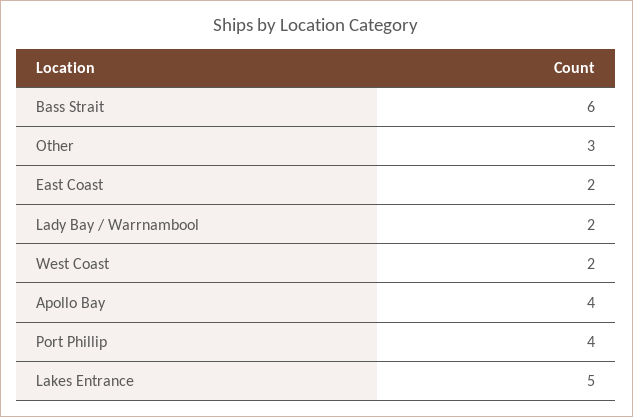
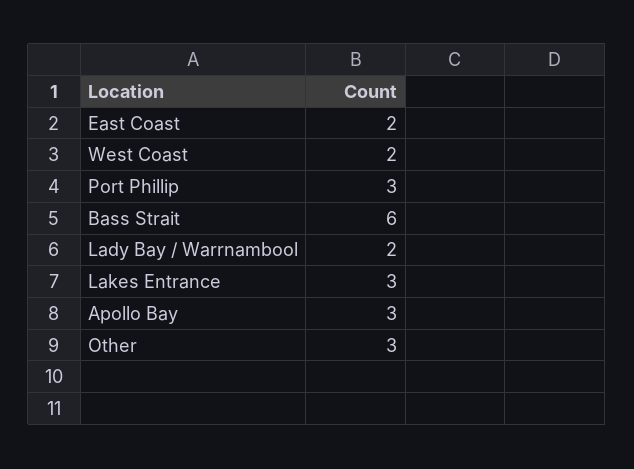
  {
    "Bass Strait": 6,
    "Other": 3,
    "East Coast": 2,
    "Lady Bay / Warrnambool": 2,
    "West Coast": 2,
-   "Apollo Bay": 4,
+   "Apollo Bay": 3,
-   "Port Phillip": 4,
+   "Port Phillip": 3,
-   "Lakes Entrance": 5
+   "Lakes Entrance": 3
  }

